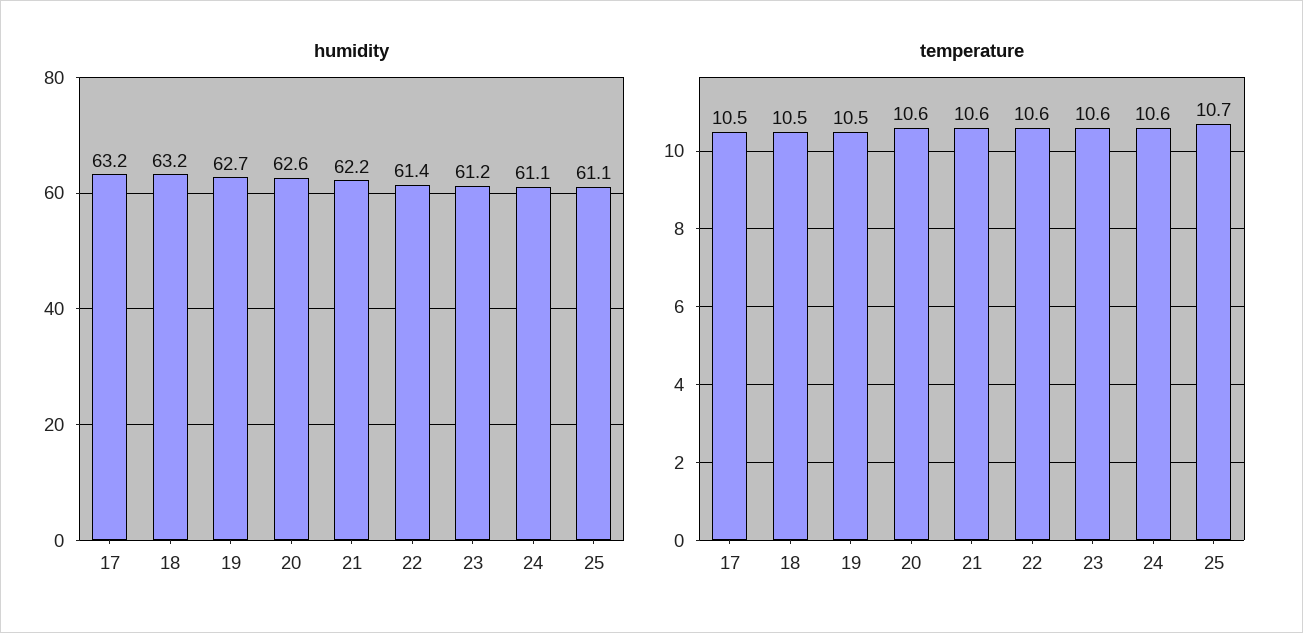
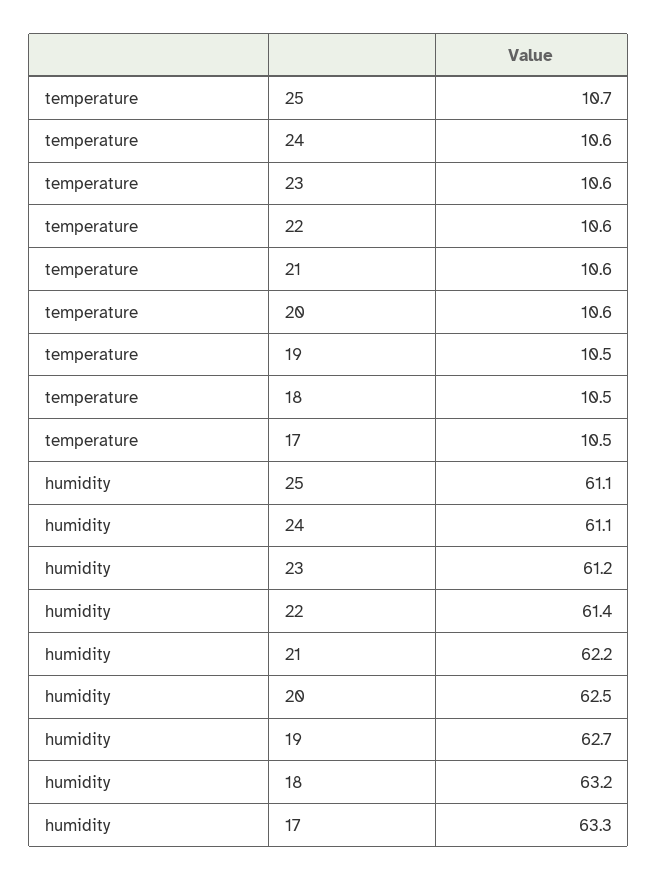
  {
    "humidity": {
-     "17": 63.2,
+     "17": 63.3,
      "18": 63.2,
      "19": 62.7,
-     "20": 62.6,
+     "20": 62.5,
      "21": 62.2,
      "22": 61.4,
      "23": 61.2,
      "24": 61.1,
      "25": 61.1
    },
    "temperature": {
      "17": 10.5,
      "18": 10.5,
      "19": 10.5,
      "20": 10.6,
      "21": 10.6,
      "22": 10.6,
      "23": 10.6,
      "24": 10.6,
      "25": 10.7
    }
  }

